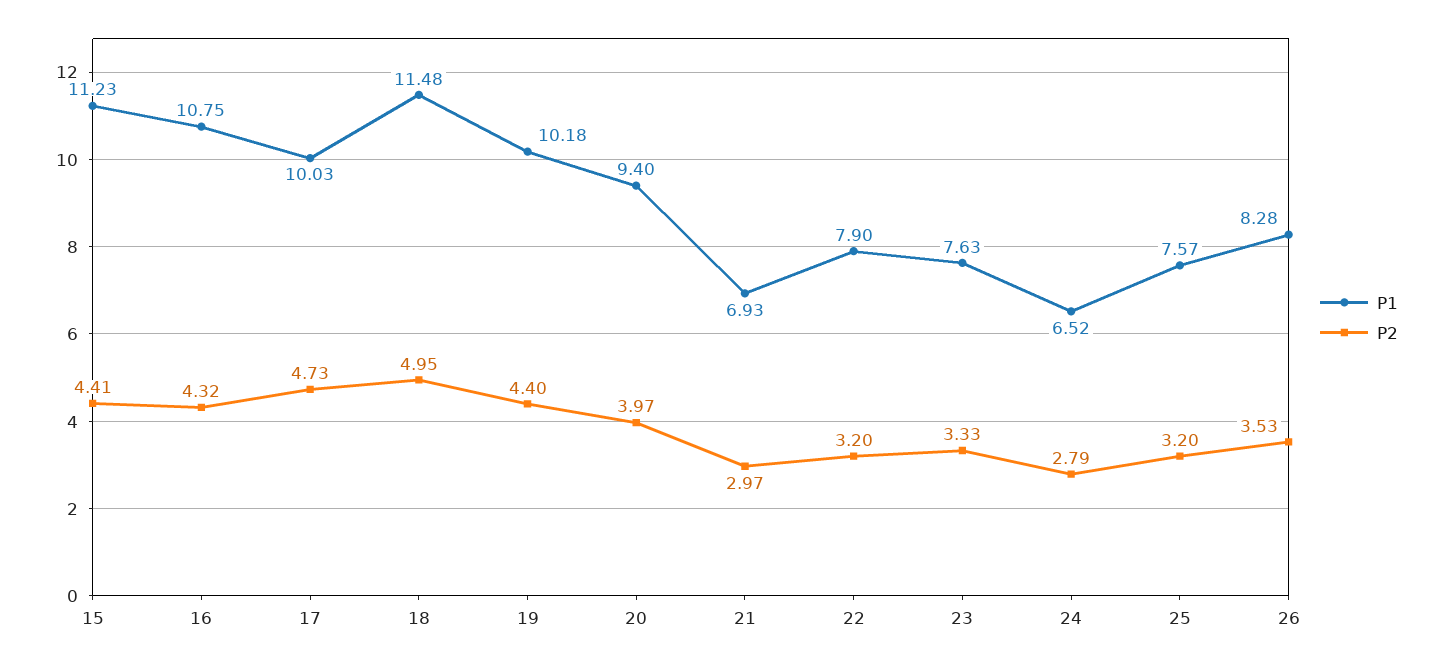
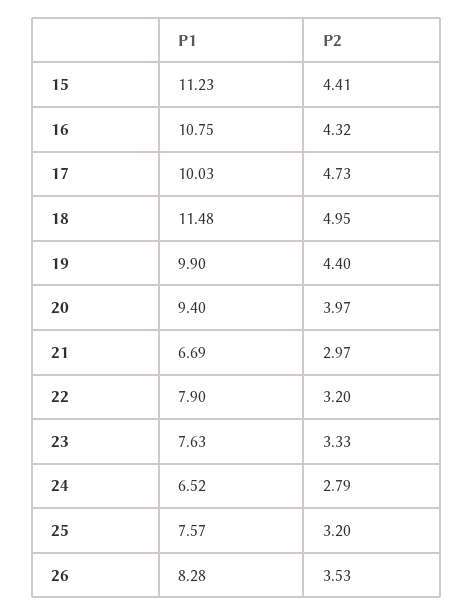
  {
    "P1": {
      "15": 11.23,
      "16": 10.75,
      "17": 10.03,
      "18": 11.48,
-     "19": 10.18,
+     "19": 9.9,
      "20": 9.4,
-     "21": 6.93,
+     "21": 6.69,
      "22": 7.9,
      "23": 7.63,
      "24": 6.52,
      "25": 7.57,
      "26": 8.28
    },
    "P2": {
      "15": 4.41,
      "16": 4.32,
      "17": 4.73,
      "18": 4.95,
      "19": 4.4,
      "20": 3.97,
      "21": 2.97,
      "22": 3.2,
      "23": 3.33,
      "24": 2.79,
      "25": 3.2,
      "26": 3.53
    }
  }

